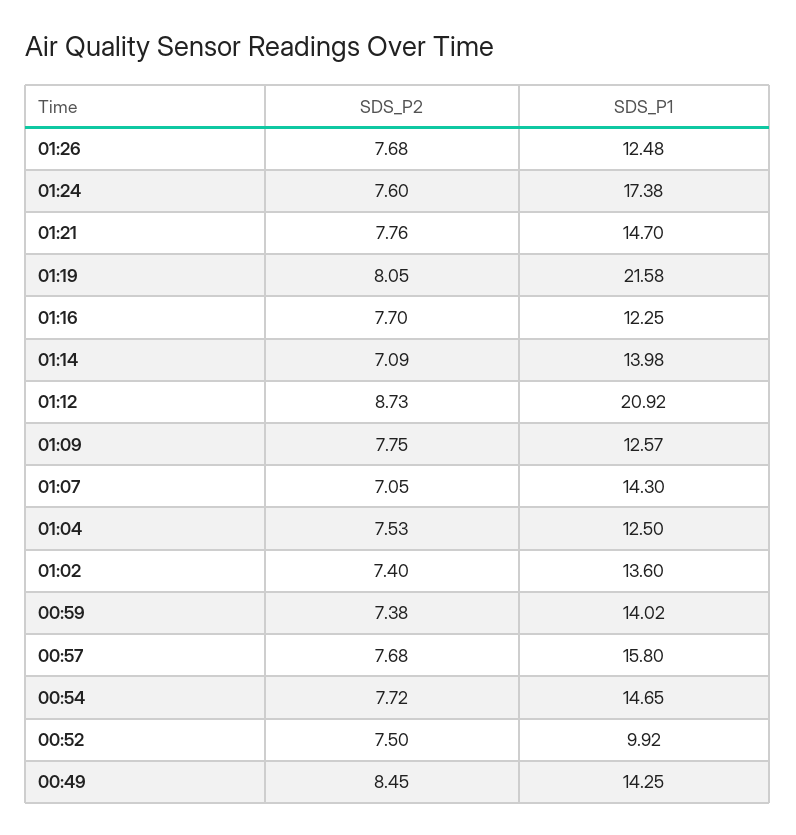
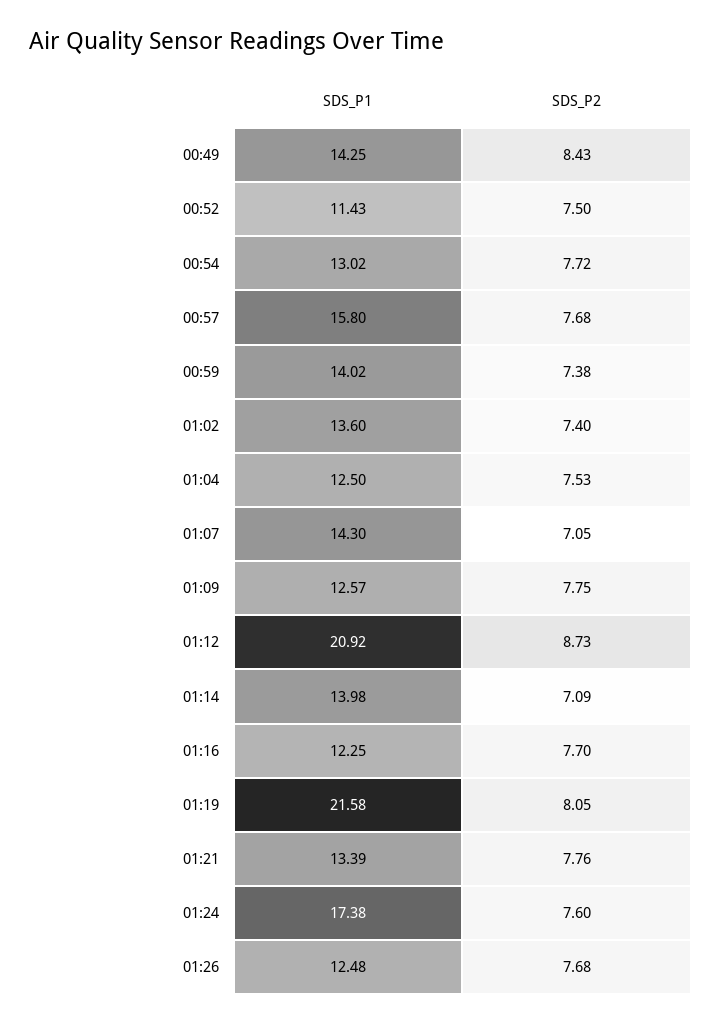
  {
    "SDS_P2": {
      "01:26": 7.68,
      "01:24": 7.6,
      "01:21": 7.76,
      "01:19": 8.05,
      "01:16": 7.7,
      "01:14": 7.09,
      "01:12": 8.73,
      "01:09": 7.75,
      "01:07": 7.05,
      "01:04": 7.53,
      "01:02": 7.4,
      "00:59": 7.38,
      "00:57": 7.68,
      "00:54": 7.72,
      "00:52": 7.5,
-     "00:49": 8.45
+     "00:49": 8.43
    },
    "SDS_P1": {
      "01:26": 12.48,
      "01:24": 17.38,
-     "01:21": 14.7,
+     "01:21": 13.39,
      "01:19": 21.58,
      "01:16": 12.25,
      "01:14": 13.98,
      "01:12": 20.92,
      "01:09": 12.57,
      "01:07": 14.3,
      "01:04": 12.5,
      "01:02": 13.6,
      "00:59": 14.02,
      "00:57": 15.8,
-     "00:54": 14.65,
+     "00:54": 13.02,
-     "00:52": 9.92,
+     "00:52": 11.43,
      "00:49": 14.25
    }
  }

